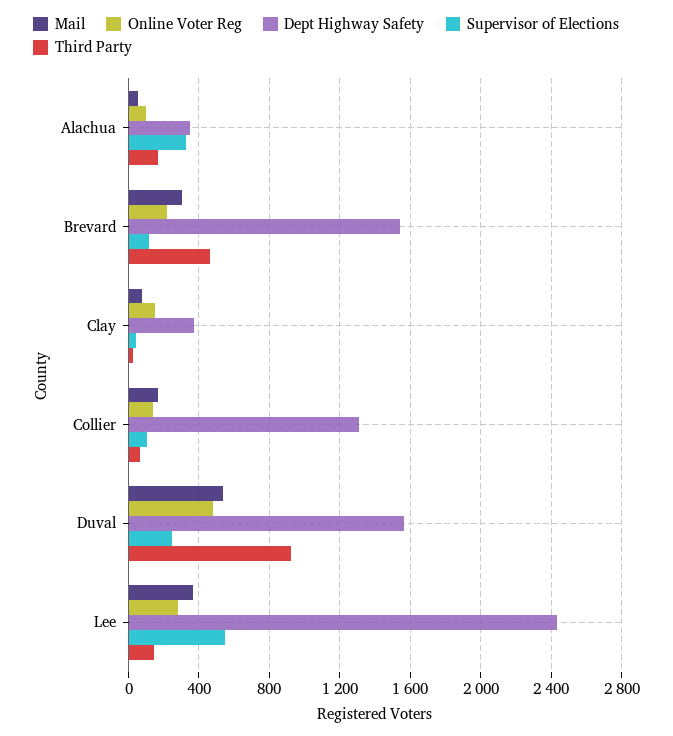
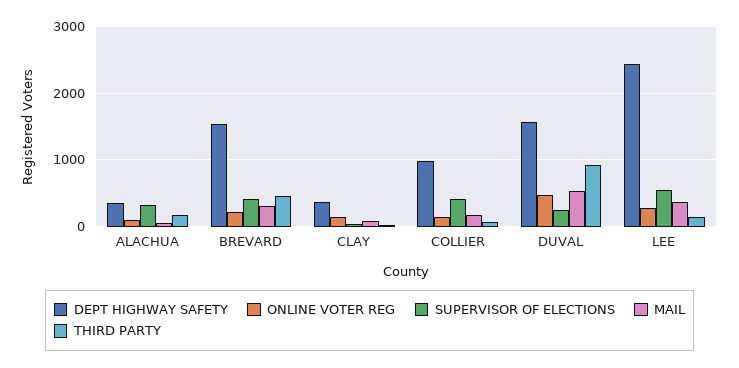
  {
    "Mail": {
      "Alachua": 50,
      "Brevard": 300,
      "Clay": 100,
      "Collier": 150,
      "Duval": 550,
      "Lee": 350
    },
    "Online Voter Reg": {
      "Alachua": 100,
      "Brevard": 200,
      "Clay": 150,
      "Collier": 150,
      "Duval": 500,
      "Lee": 300
    },
    "Dept Highway Safety": {
      "Alachua": 350,
      "Brevard": 1550,
      "Clay": 350,
-     "Collier": 1300,
+     "Collier": 1000,
      "Duval": 1550,
      "Lee": 2450
    },
    "Supervisor of Elections": {
      "Alachua": 300,
-     "Brevard": 100,
+     "Brevard": 400,
      "Clay": 50,
-     "Collier": 100,
+     "Collier": 400,
      "Duval": 250,
      "Lee": 550
    },
    "Third Party": {
      "Alachua": 150,
      "Brevard": 450,
      "Clay": 50,
      "Collier": 50,
      "Duval": 900,
      "Lee": 150
    }
  }

